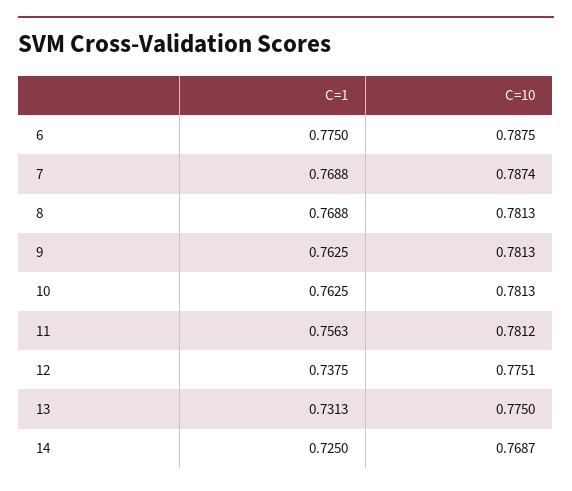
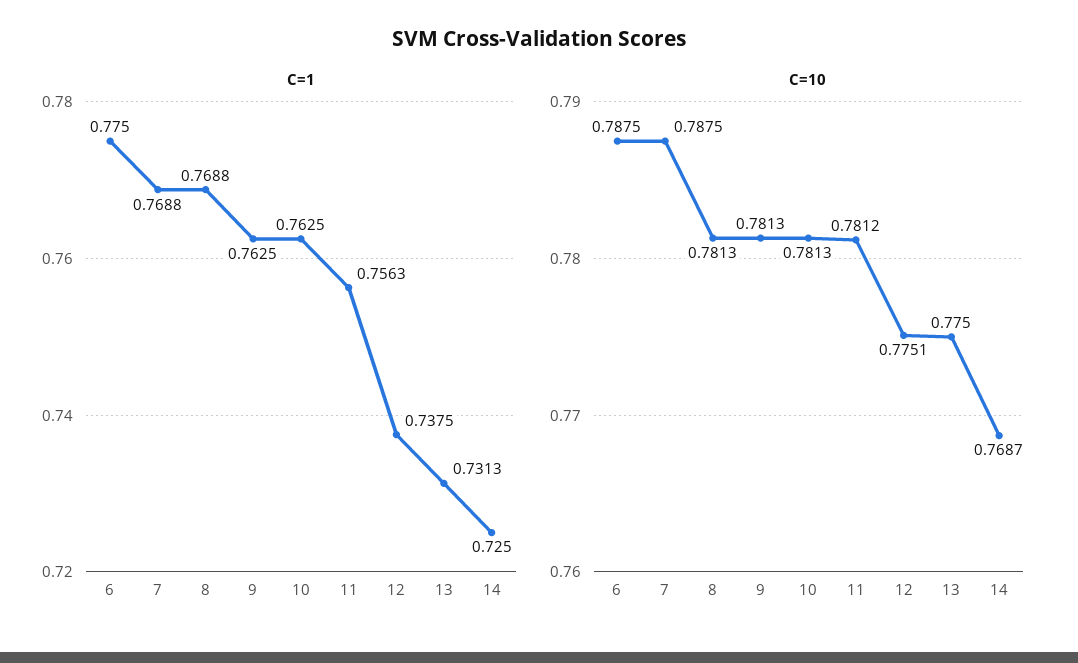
  {
    "C=1": {
      "6": 0.775,
      "7": 0.7688,
      "8": 0.7688,
      "9": 0.7625,
      "10": 0.7625,
      "11": 0.7563,
      "12": 0.7375,
      "13": 0.7313,
      "14": 0.725
    },
    "C=10": {
      "6": 0.7875,
-     "7": 0.7874,
+     "7": 0.7875,
      "8": 0.7813,
      "9": 0.7813,
      "10": 0.7813,
      "11": 0.7812,
      "12": 0.7751,
      "13": 0.775,
      "14": 0.7687
    }
  }

